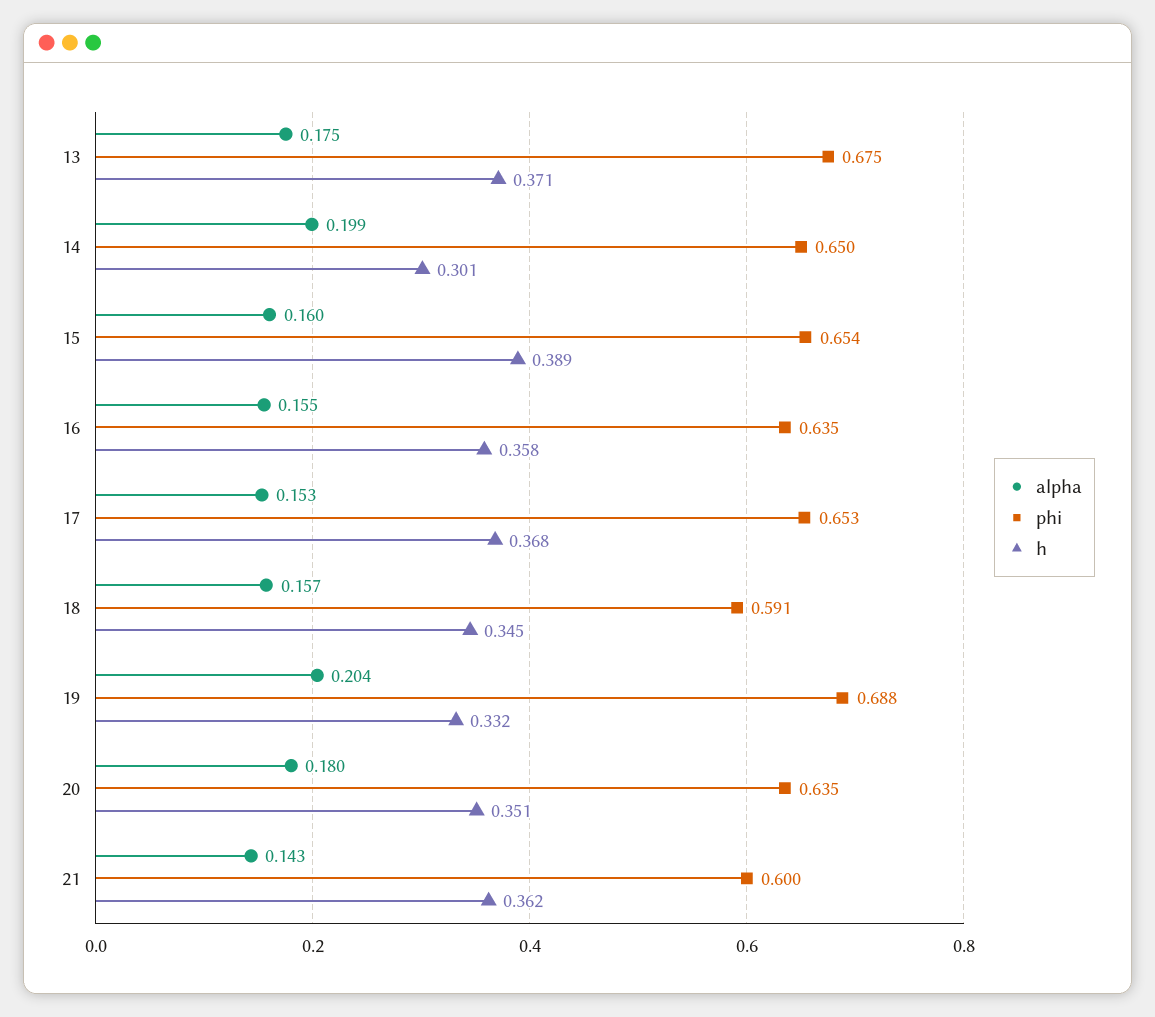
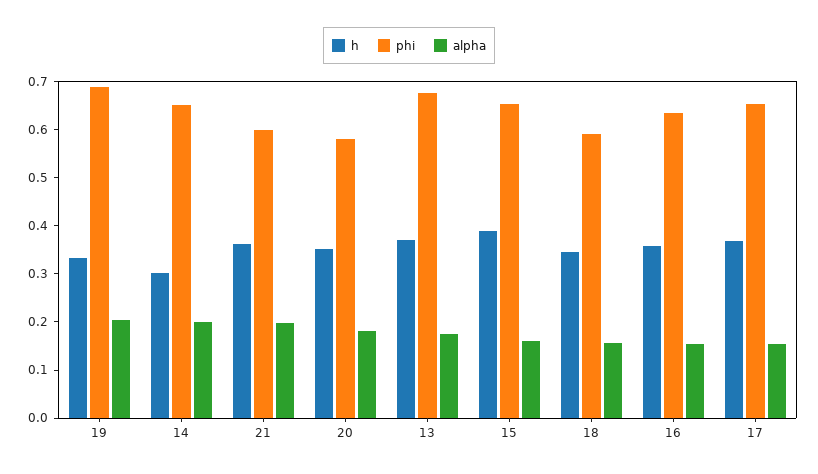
  {
    "alpha": {
      "13": 0.175,
      "14": 0.199,
      "15": 0.16,
      "16": 0.155,
      "17": 0.153,
      "18": 0.157,
      "19": 0.204,
      "20": 0.18,
-     "21": 0.143
+     "21": 0.2
    },
    "phi": {
      "13": 0.675,
      "14": 0.65,
      "15": 0.654,
      "16": 0.635,
      "17": 0.653,
      "18": 0.591,
      "19": 0.688,
-     "20": 0.635,
+     "20": 0.58,
      "21": 0.6
    },
    "h": {
      "13": 0.371,
      "14": 0.301,
      "15": 0.389,
      "16": 0.358,
      "17": 0.368,
      "18": 0.345,
      "19": 0.332,
      "20": 0.351,
      "21": 0.362
    }
  }

